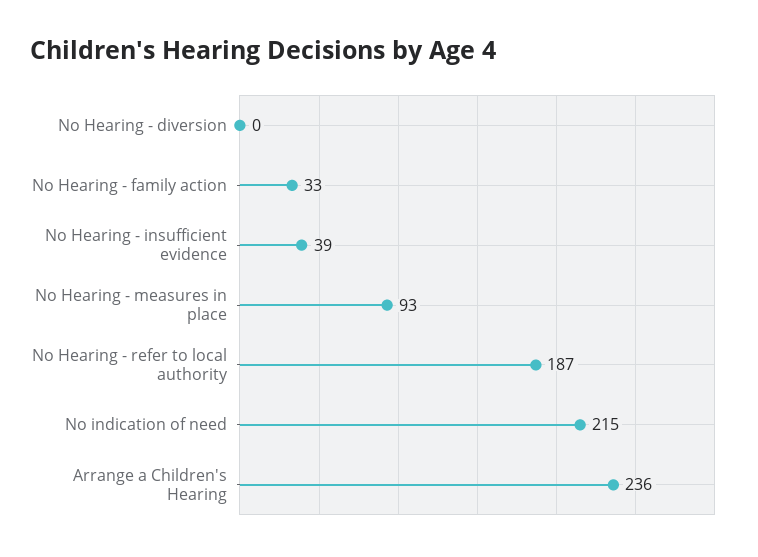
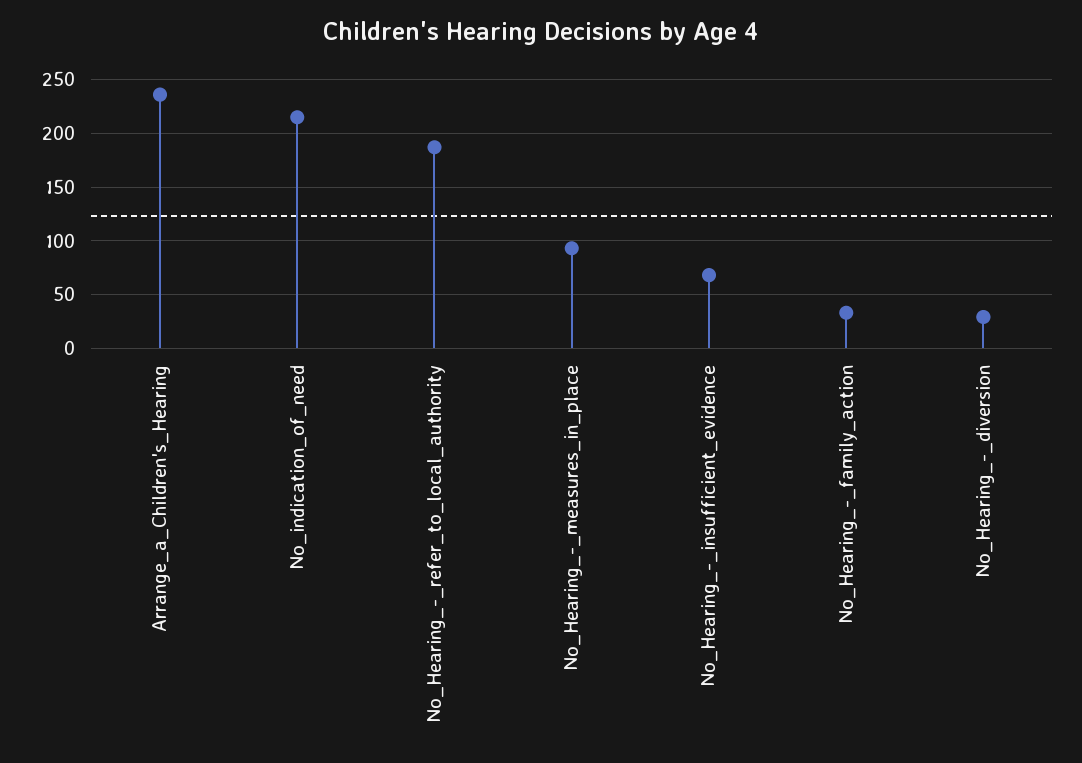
  {
-   "No Hearing - diversion": 0,
+   "No Hearing - diversion": 30,
    "No Hearing - family action": 33,
-   "No Hearing - insufficient evidence": 39,
+   "No Hearing - insufficient evidence": 70,
    "No Hearing - measures in place": 93,
    "No Hearing - refer to local authority": 187,
    "No indication of need": 215,
    "Arrange a Children's Hearing": 236
  }

